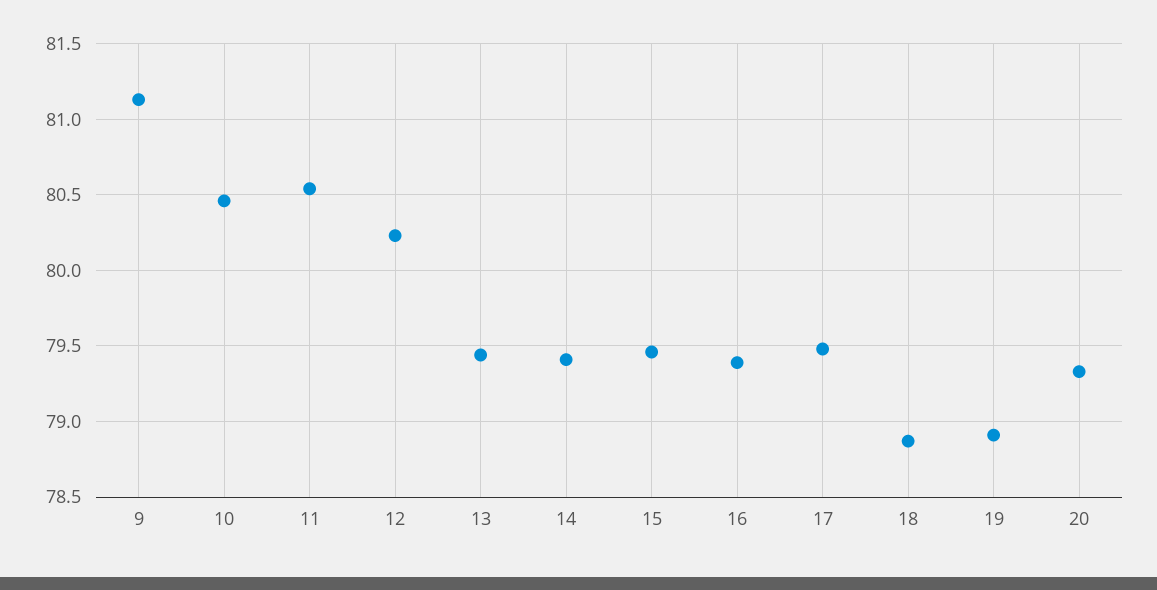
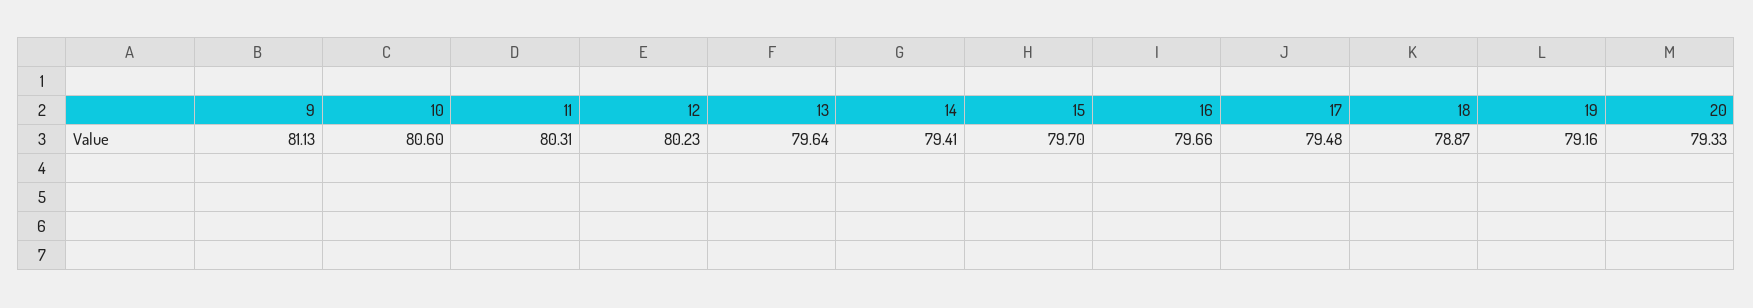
  {
    "9": 81.13,
-   "10": 80.45,
+   "10": 80.6,
-   "11": 80.55,
+   "11": 80.31,
    "12": 80.23,
-   "13": 79.45,
+   "13": 79.64,
    "14": 79.41,
-   "15": 79.45,
+   "15": 79.7,
-   "16": 79.4,
+   "16": 79.66,
    "17": 79.48,
    "18": 78.87,
-   "19": 78.9,
+   "19": 79.16,
    "20": 79.33
  }

